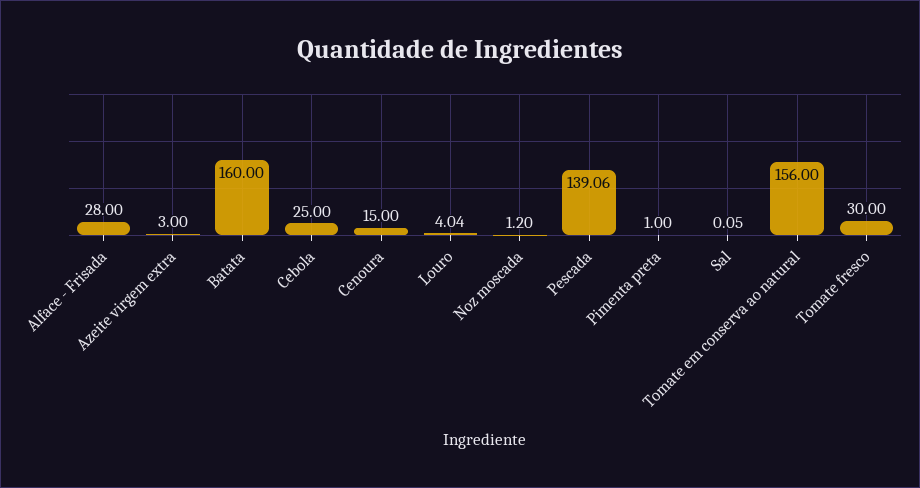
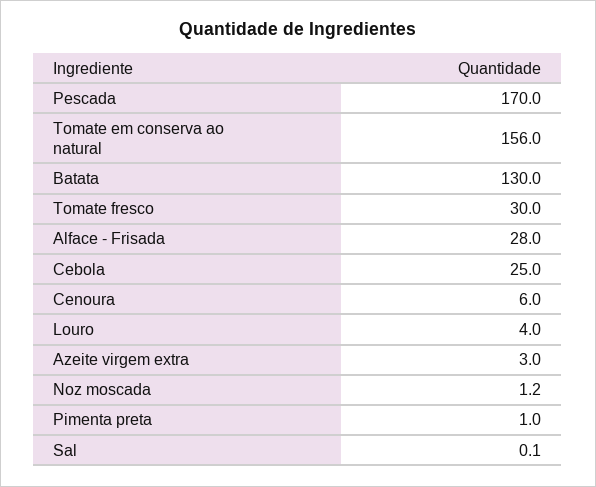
  {
    "Alface - Frisada": 28,
    "Azeite virgem extra": 3,
-   "Batata": 160,
+   "Batata": 130,
    "Cebola": 25,
-   "Cenoura": 15,
+   "Cenoura": 6,
    "Louro": 4.04,
    "Noz moscada": 1.2,
-   "Pescada": 139.06,
+   "Pescada": 170,
    "Pimenta preta": 1,
    "Sal": 0.05,
    "Tomate em conserva ao natural": 156,
    "Tomate fresco": 30
  }

